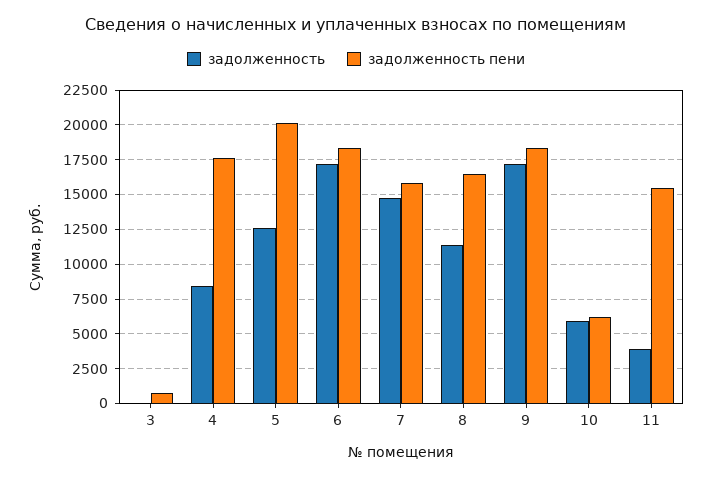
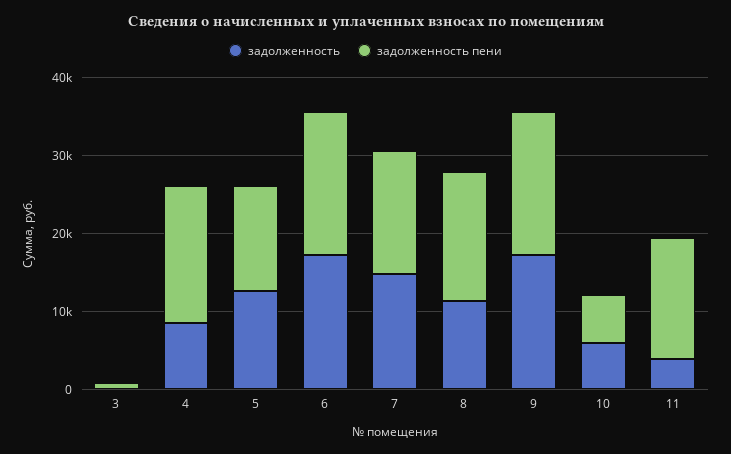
  {
    "задолженность": {
      "3": 0,
      "4": 8500,
      "5": 12500,
      "6": 17000,
      "7": 15000,
      "8": 11500,
      "9": 17000,
      "10": 6000,
      "11": 4000
    },
    "задолженность пени": {
      "3": 1000,
      "4": 17500,
-     "5": 20000,
+     "5": 14000,
      "6": 18500,
      "7": 16000,
      "8": 16500,
      "9": 18500,
      "10": 6000,
      "11": 15500
    }
  }

